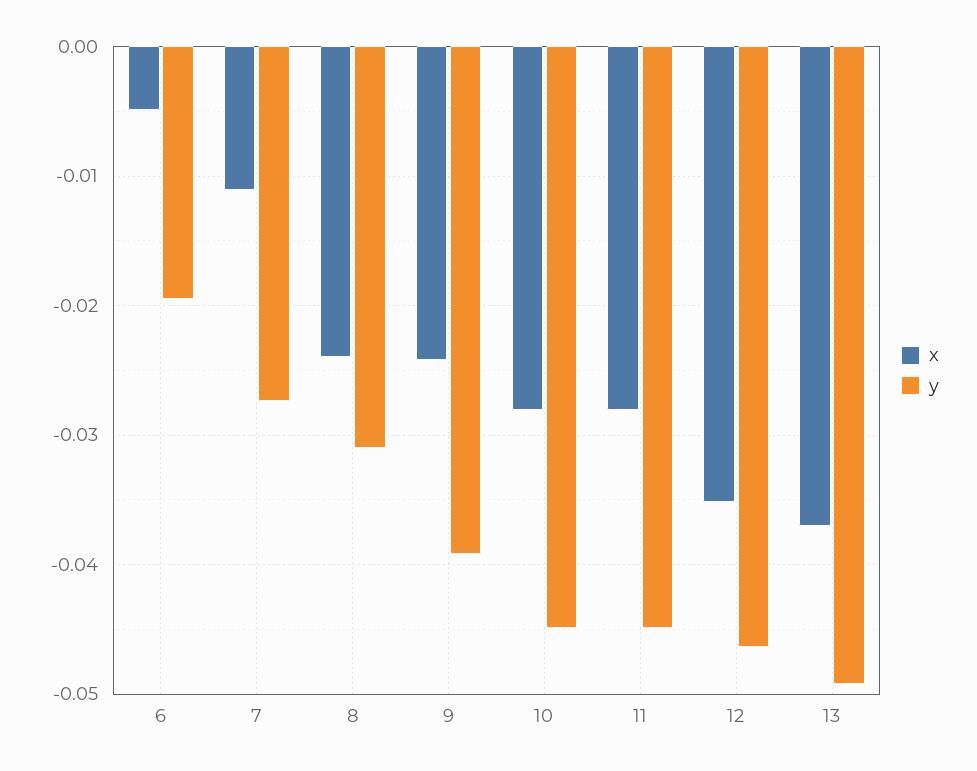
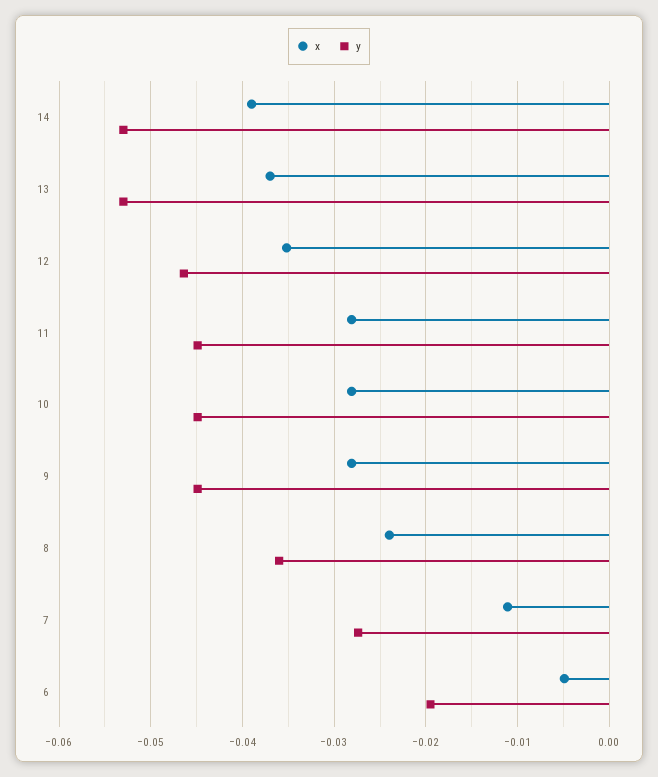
  {
    "x": {
      "6": -0.005,
      "7": -0.011,
      "8": -0.024,
-     "9": -0.024,
+     "9": -0.028,
      "10": -0.028,
      "11": -0.028,
      "12": -0.035,
-     "13": -0.037
+     "13": -0.037,
+     "14": -0.039
    },
    "y": {
      "6": -0.02,
      "7": -0.027,
-     "8": -0.031,
+     "8": -0.036,
-     "9": -0.039,
+     "9": -0.045,
      "10": -0.045,
      "11": -0.045,
      "12": -0.046,
-     "13": -0.049
+     "13": -0.053,
+     "14": -0.053
    }
  }

